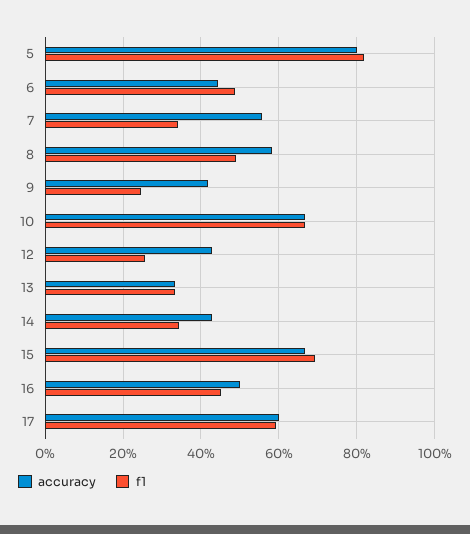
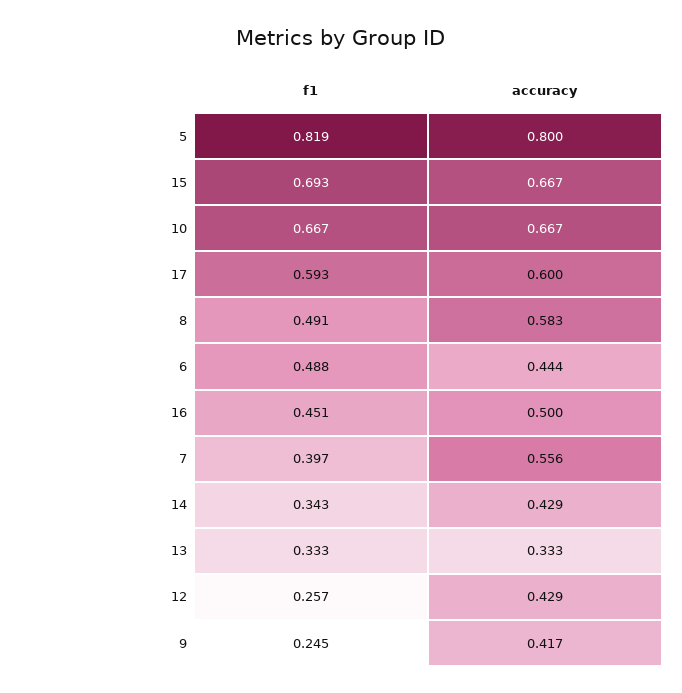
  {
    "accuracy": {
      "5": 0.8,
      "6": 0.444,
      "7": 0.556,
      "8": 0.583,
      "9": 0.417,
      "10": 0.667,
      "12": 0.429,
      "13": 0.333,
      "14": 0.429,
      "15": 0.667,
      "16": 0.5,
      "17": 0.6
    },
    "f1": {
      "5": 0.819,
      "6": 0.488,
-     "7": 0.34,
+     "7": 0.397,
      "8": 0.491,
      "9": 0.245,
      "10": 0.667,
      "12": 0.257,
      "13": 0.333,
      "14": 0.343,
      "15": 0.693,
      "16": 0.451,
      "17": 0.593
    }
  }

